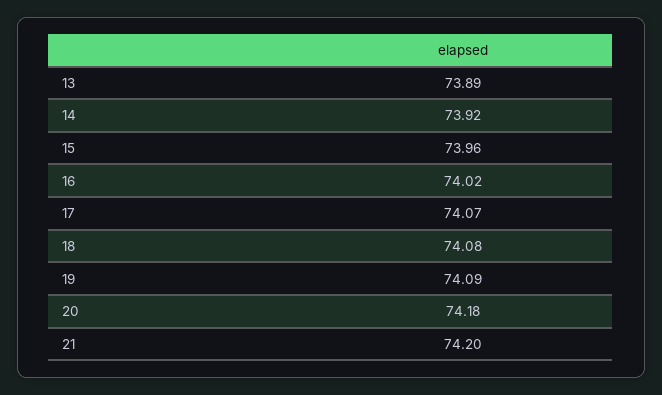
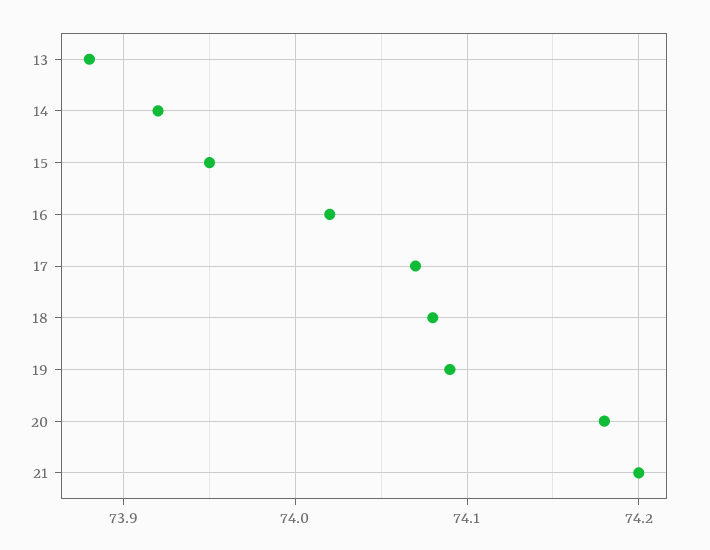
  {
-   "13": 73.89,
+   "13": 73.88,
    "14": 73.92,
-   "15": 73.96,
+   "15": 73.95,
    "16": 74.02,
    "17": 74.07,
    "18": 74.08,
    "19": 74.09,
    "20": 74.18,
    "21": 74.2
  }

